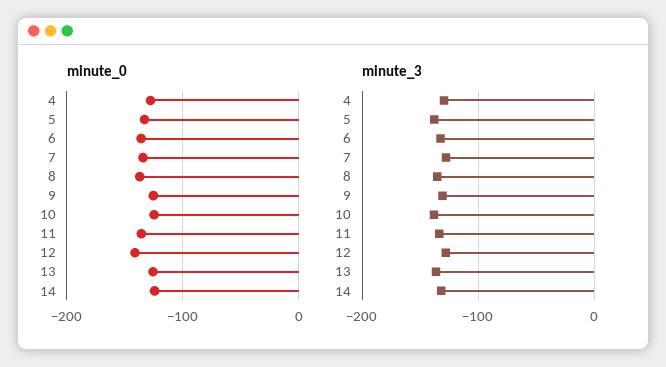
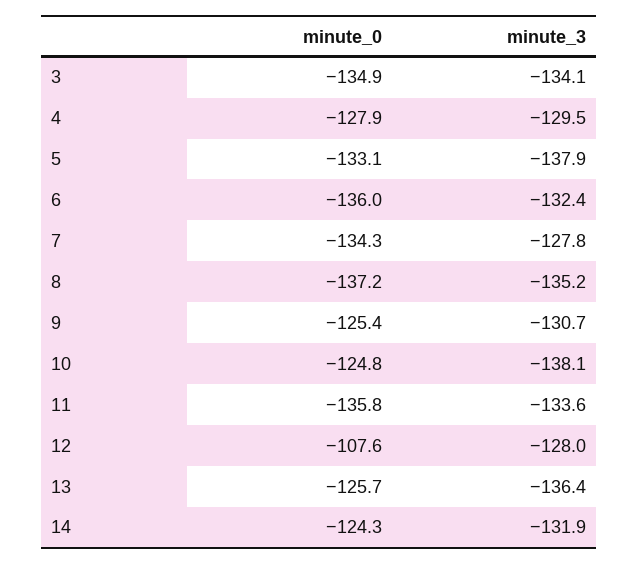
  {
    "minute_0": {
      "4": -127.9,
      "5": -133.1,
      "6": -136,
      "7": -134.3,
      "8": -137.2,
      "9": -125.4,
      "10": -124.8,
      "11": -135.8,
-     "12": -140,
+     "12": -107.6,
      "13": -125.7,
-     "14": -124.3
+     "14": -124.3,
+     "3": -134.9
    },
    "minute_3": {
      "4": -129.5,
      "5": -137.9,
      "6": -132.4,
      "7": -127.8,
      "8": -135.2,
      "9": -130.7,
      "10": -138.1,
      "11": -133.6,
      "12": -128,
      "13": -136.4,
-     "14": -131.9
+     "14": -131.9,
+     "3": -134.1
    }
  }

